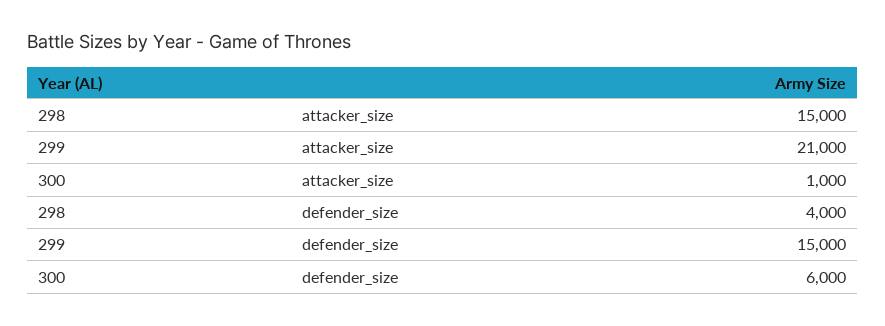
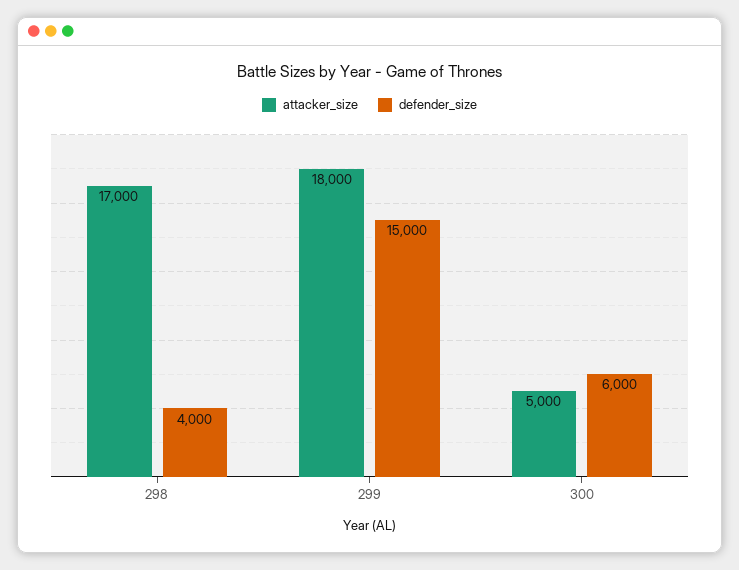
  {
    "attacker_size": {
-     "298": 15000,
+     "298": 17000,
-     "299": 21000,
+     "299": 18000,
-     "300": 1000
+     "300": 5000
    },
    "defender_size": {
      "298": 4000,
      "299": 15000,
      "300": 6000
    }
  }

